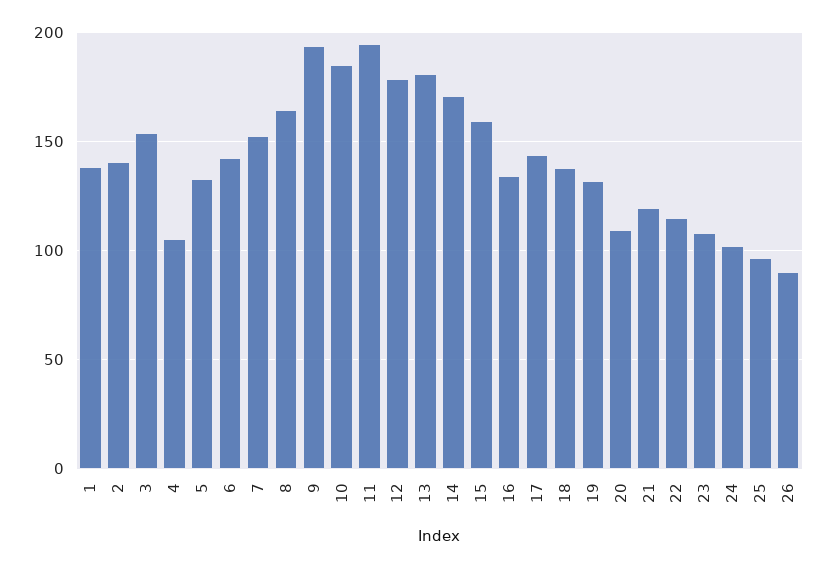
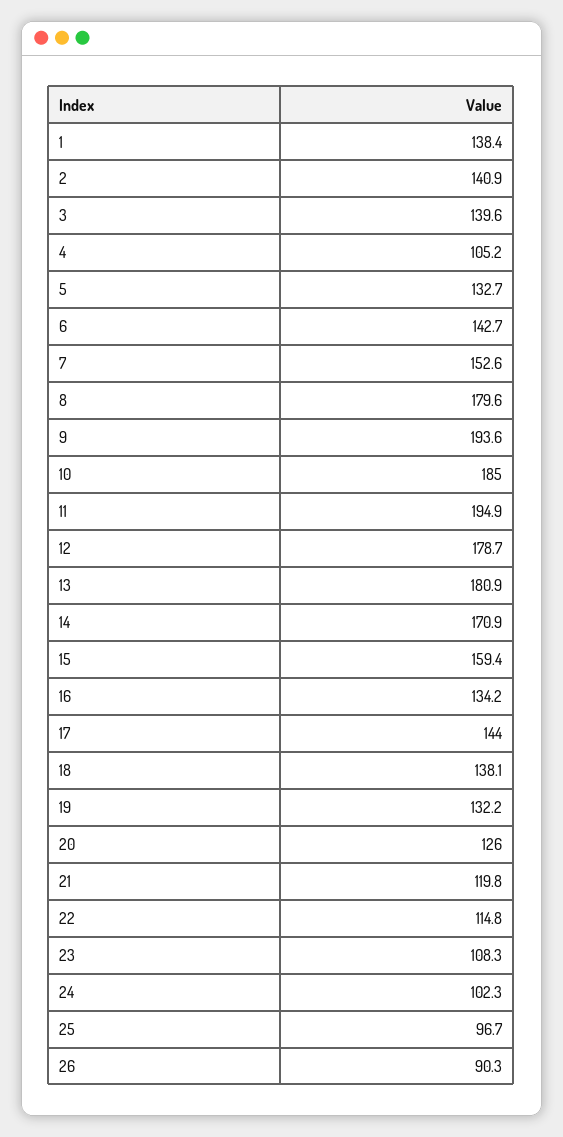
  {
    "1": 138.4,
    "2": 140.9,
-   "3": 155,
+   "3": 139.6,
    "4": 105.2,
    "5": 132.7,
    "6": 142.7,
    "7": 152.6,
-   "8": 165,
+   "8": 179.6,
    "9": 193.6,
    "10": 185,
    "11": 194.9,
    "12": 178.7,
    "13": 180.9,
    "14": 170.9,
    "15": 159.4,
    "16": 134.2,
    "17": 144,
    "18": 138.1,
    "19": 132.2,
-   "20": 110,
+   "20": 126,
    "21": 119.8,
    "22": 114.8,
    "23": 108.3,
    "24": 102.3,
    "25": 96.7,
    "26": 90.3
  }

